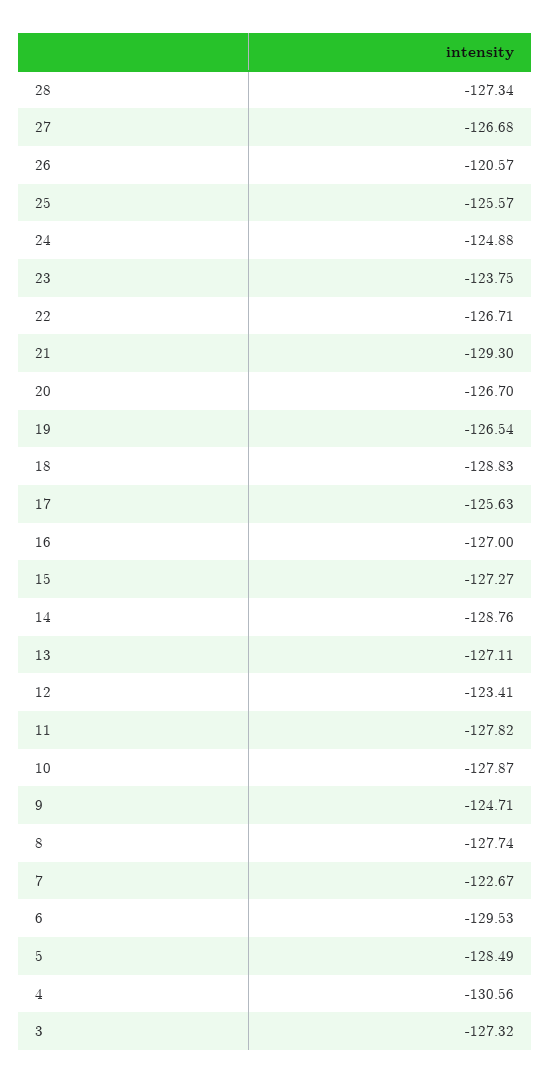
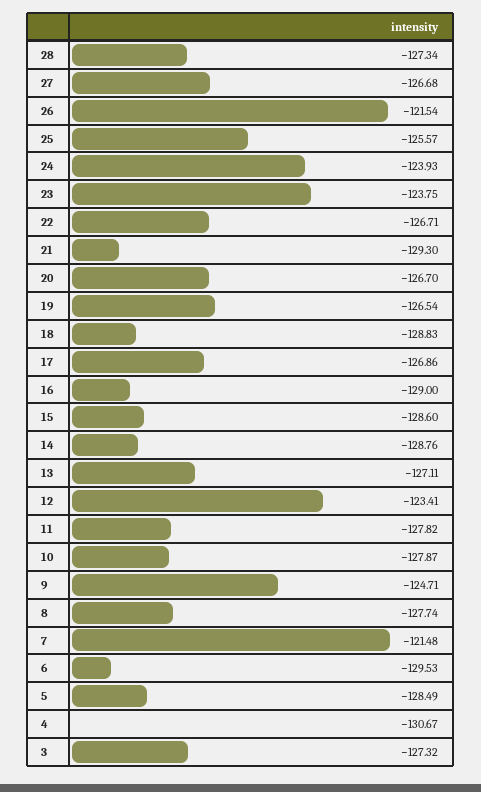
  {
    "28": -127.34,
    "27": -126.68,
-   "26": -120.57,
+   "26": -121.54,
    "25": -125.57,
-   "24": -124.88,
+   "24": -123.93,
    "23": -123.75,
    "22": -126.71,
    "21": -129.3,
    "20": -126.7,
    "19": -126.54,
    "18": -128.83,
-   "17": -125.63,
+   "17": -126.86,
-   "16": -127,
+   "16": -129,
-   "15": -127.27,
+   "15": -128.6,
    "14": -128.76,
    "13": -127.11,
    "12": -123.41,
    "11": -127.82,
    "10": -127.87,
    "9": -124.71,
    "8": -127.74,
-   "7": -122.67,
+   "7": -121.48,
    "6": -129.53,
    "5": -128.49,
-   "4": -130.56,
+   "4": -130.67,
    "3": -127.32
  }

